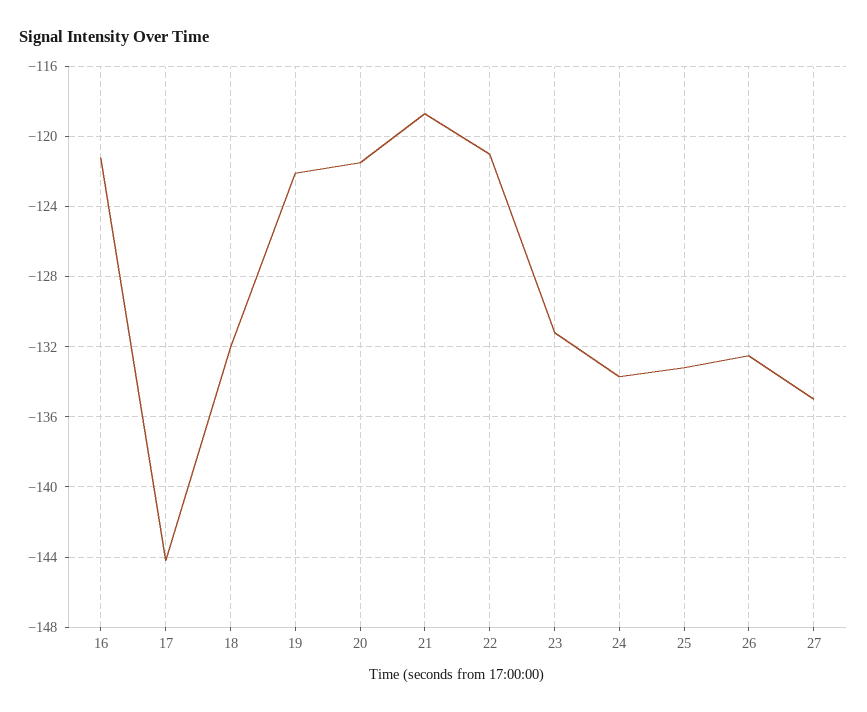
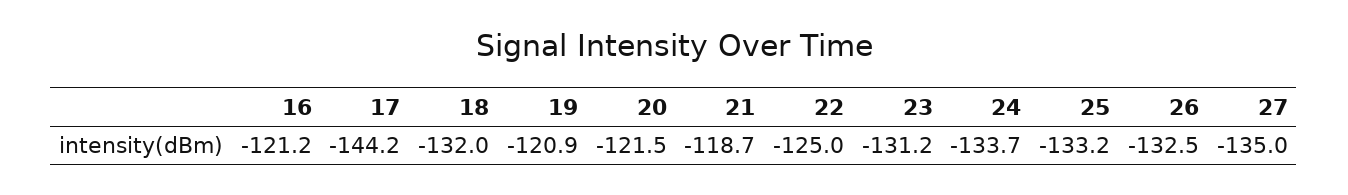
  {
    "16": -121.2,
    "17": -144.2,
    "18": -132,
-   "19": -122,
+   "19": -120.9,
    "20": -121.5,
    "21": -118.7,
-   "22": -121,
+   "22": -125,
    "23": -131.2,
    "24": -133.7,
    "25": -133.2,
    "26": -132.5,
    "27": -135
  }

